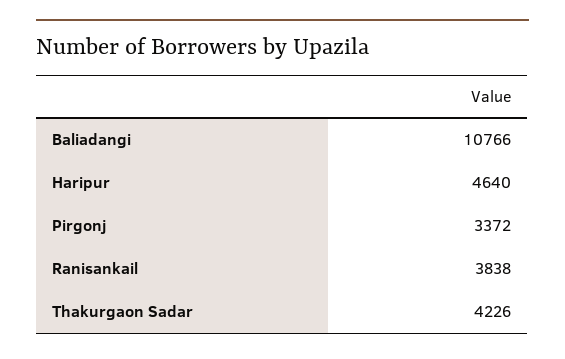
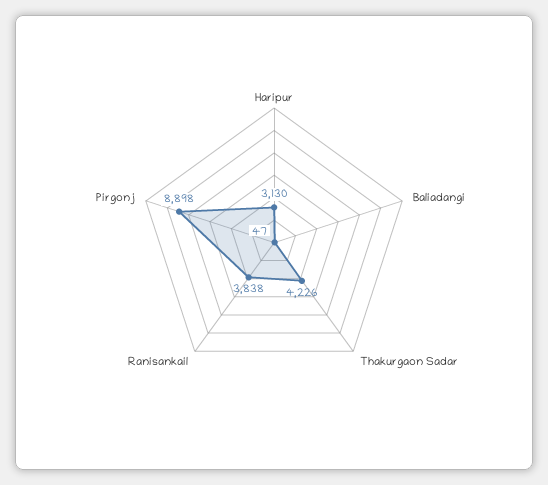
  {
-   "Baliadangi": 10766,
+   "Baliadangi": 47,
-   "Haripur": 4640,
+   "Haripur": 3130,
-   "Pirgonj": 3372,
+   "Pirgonj": 8898,
    "Ranisankail": 3838,
    "Thakurgaon Sadar": 4226
  }

